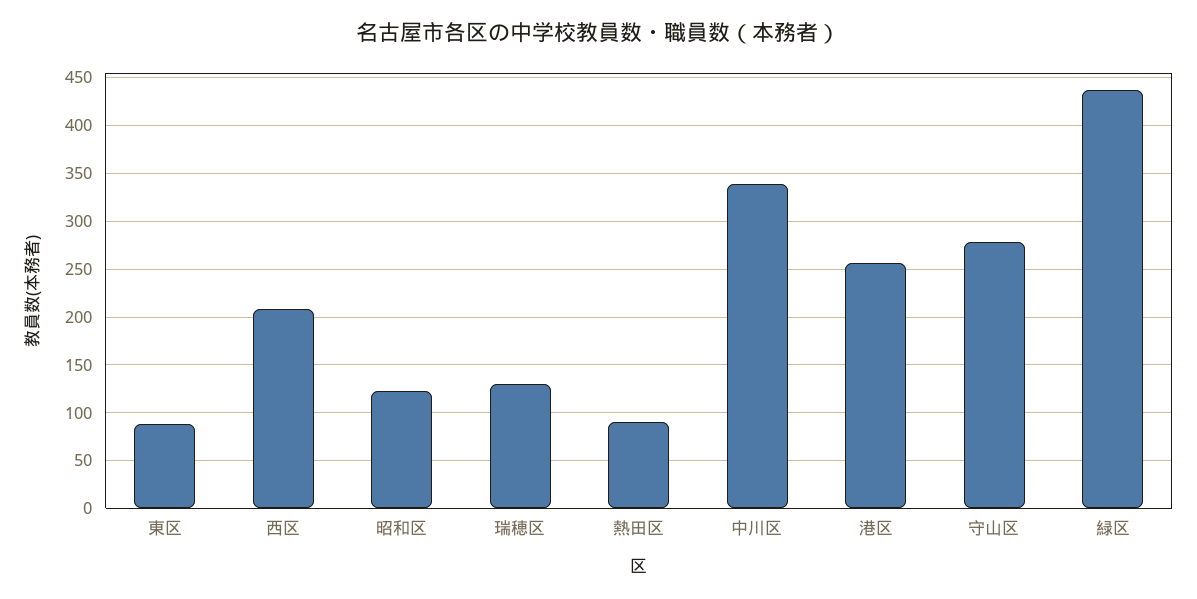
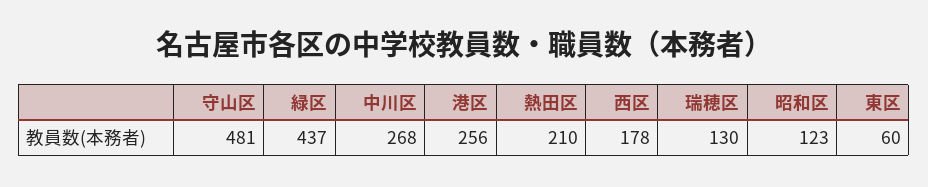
  {
-   "東区": 90,
+   "東区": 60,
-   "西区": 210,
+   "西区": 178,
    "昭和区": 123,
    "瑞穂区": 130,
-   "熱田区": 90,
+   "熱田区": 210,
-   "中川区": 340,
+   "中川区": 268,
    "港区": 256,
-   "守山区": 280,
+   "守山区": 481,
    "緑区": 437
  }

